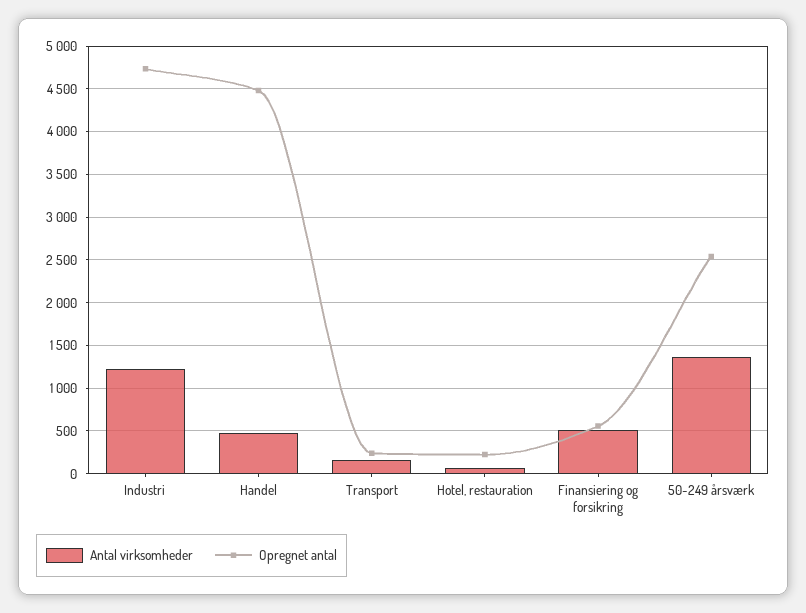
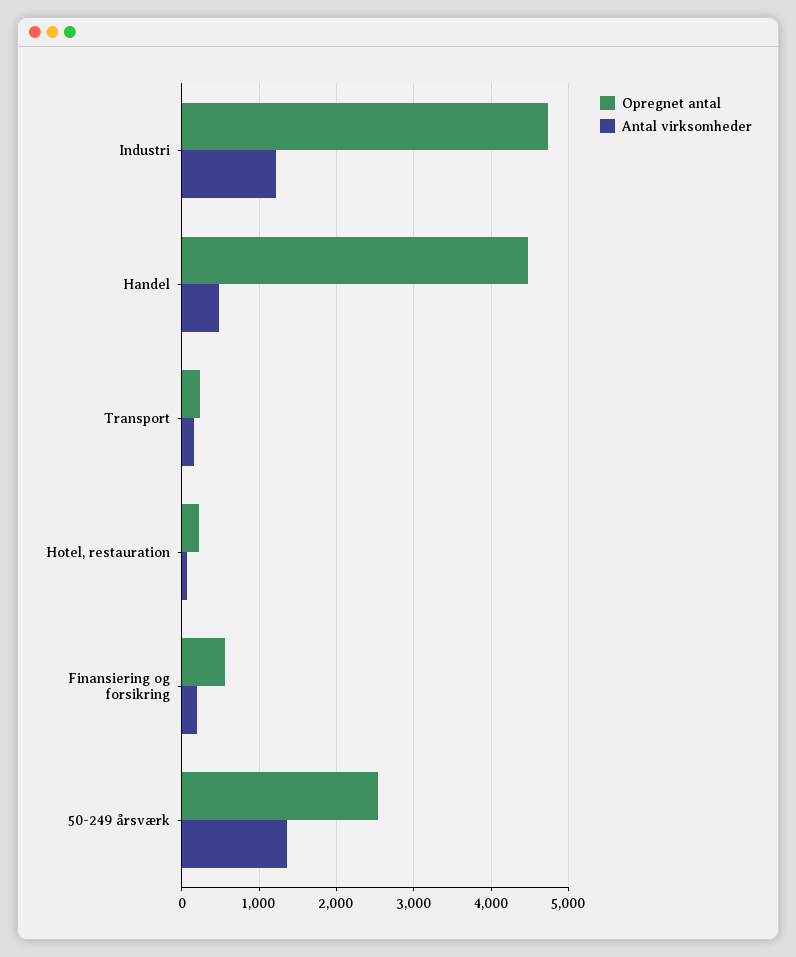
  {
    "Antal virksomheder": {
      "Industri": 1200,
      "Handel": 500,
      "Transport": 200,
      "Hotel, restauration": 100,
-     "Finansiering og forsikring": 500,
+     "Finansiering og forsikring": 200,
      "50-249 årsværk": 1400
    },
    "Opregnet antal": {
      "Industri": 4700,
      "Handel": 4500,
      "Transport": 200,
      "Hotel, restauration": 200,
      "Finansiering og forsikring": 600,
      "50-249 årsværk": 2500
    }
  }

